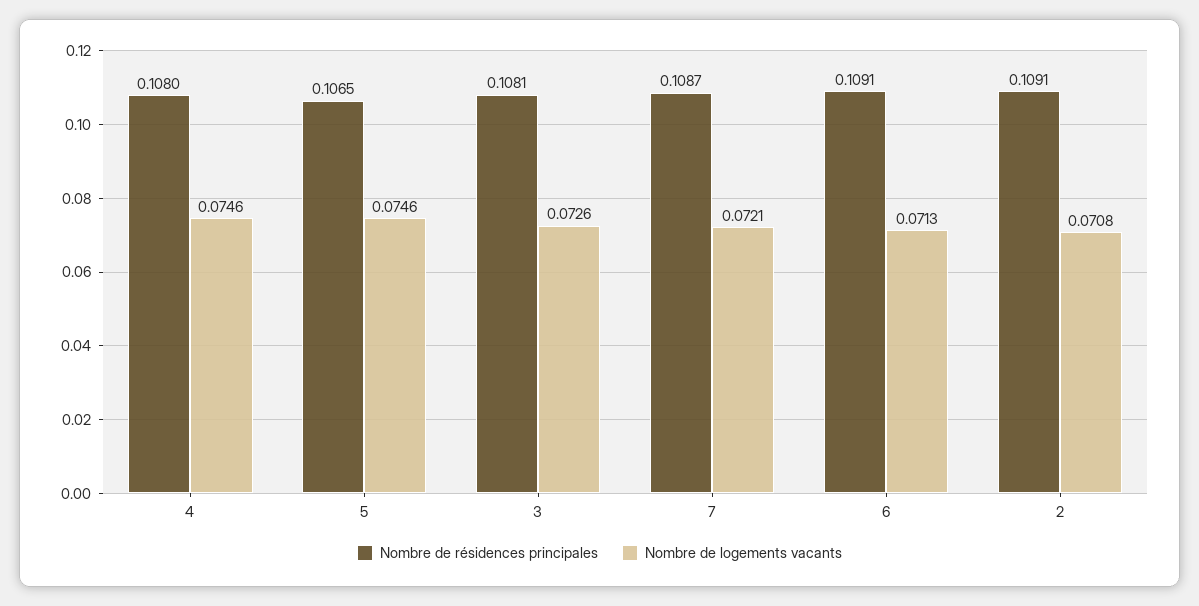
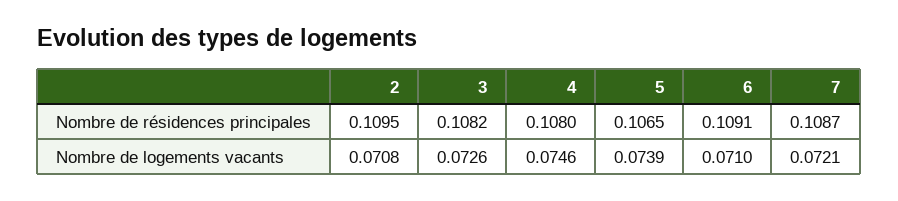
  {
    "Nombre de résidences principales": {
      "4": 0.108,
      "5": 0.1065,
-     "3": 0.1081,
+     "3": 0.1082,
      "7": 0.1087,
      "6": 0.1091,
-     "2": 0.1091
+     "2": 0.1095
    },
    "Nombre de logements vacants": {
      "4": 0.0746,
-     "5": 0.0746,
+     "5": 0.0739,
      "3": 0.0726,
      "7": 0.0721,
-     "6": 0.0713,
+     "6": 0.071,
      "2": 0.0708
    }
  }

